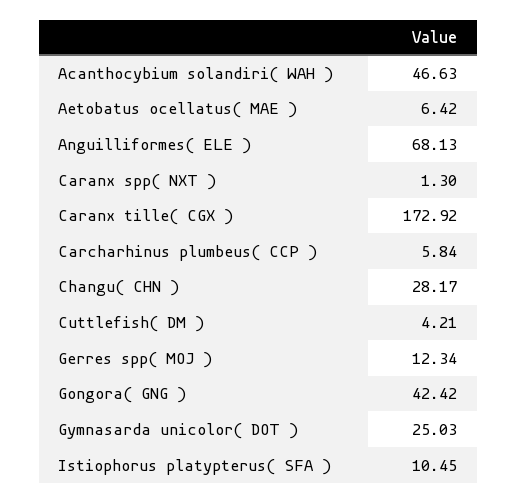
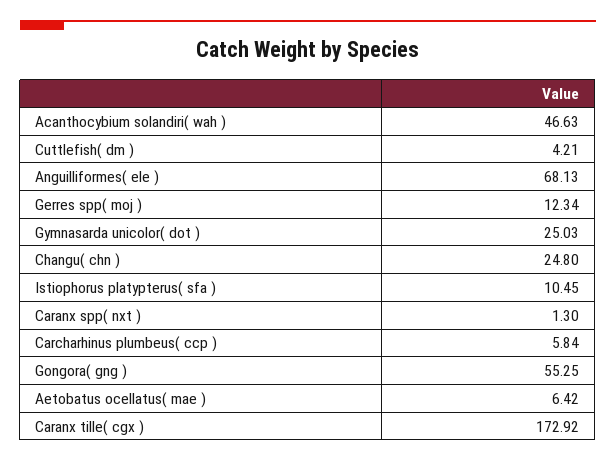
  {
    "Acanthocybium solandiri( WAH )": 46.63,
    "Aetobatus ocellatus( MAE )": 6.42,
    "Anguilliformes( ELE )": 68.13,
    "Caranx spp( NXT )": 1.3,
    "Caranx tille( CGX )": 172.92,
    "Carcharhinus plumbeus( CCP )": 5.84,
-   "Changu( CHN )": 28.17,
+   "Changu( CHN )": 24.8,
    "Cuttlefish( DM )": 4.21,
    "Gerres spp( MOJ )": 12.34,
-   "Gongora( GNG )": 42.42,
+   "Gongora( GNG )": 55.25,
    "Gymnasarda unicolor( DOT )": 25.03,
    "Istiophorus platypterus( SFA )": 10.45
  }

